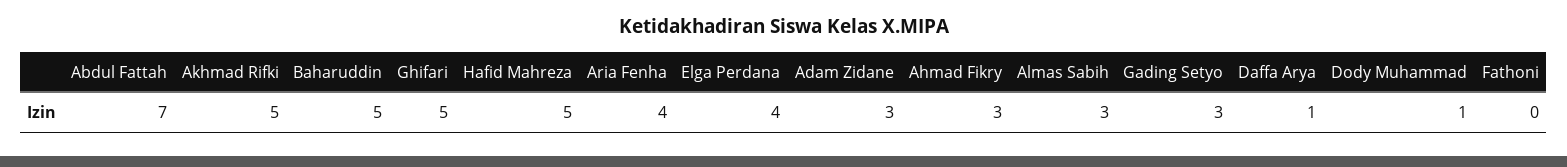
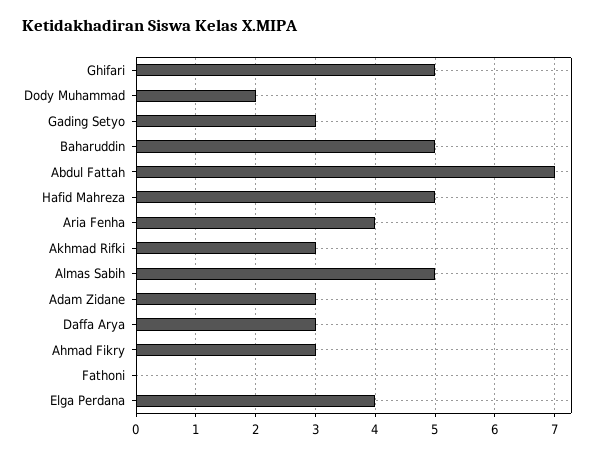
  {
    "Abdul Fattah": 7,
-   "Akhmad Rifki": 5,
+   "Akhmad Rifki": 3,
    "Baharuddin": 5,
    "Ghifari": 5,
    "Hafid Mahreza": 5,
    "Aria Fenha": 4,
    "Elga Perdana": 4,
    "Adam Zidane": 3,
    "Ahmad Fikry": 3,
-   "Almas Sabih": 3,
+   "Almas Sabih": 5,
    "Gading Setyo": 3,
-   "Daffa Arya": 1,
+   "Daffa Arya": 3,
-   "Dody Muhammad": 1,
+   "Dody Muhammad": 2,
    "Fathoni": 0
  }

